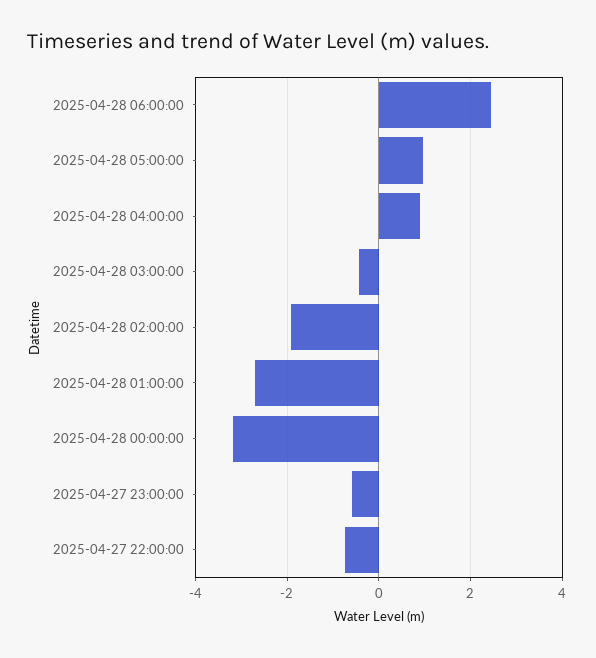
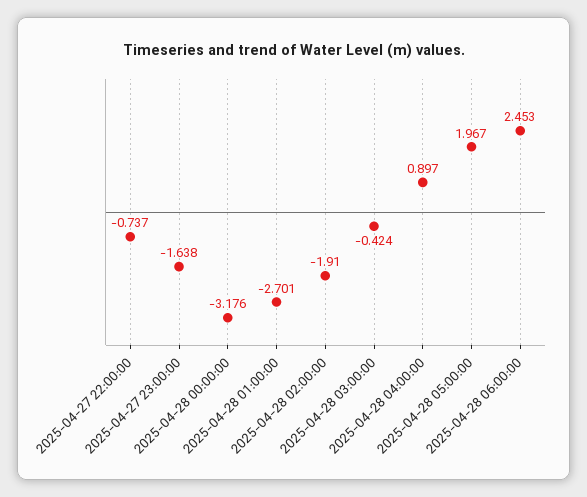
  {
    "2025-04-28 06:00:00": 2.453,
-   "2025-04-28 05:00:00": 1,
+   "2025-04-28 05:00:00": 1.967,
    "2025-04-28 04:00:00": 0.897,
    "2025-04-28 03:00:00": -0.424,
    "2025-04-28 02:00:00": -1.91,
    "2025-04-28 01:00:00": -2.701,
    "2025-04-28 00:00:00": -3.176,
-   "2025-04-27 23:00:00": -0.6,
+   "2025-04-27 23:00:00": -1.638,
    "2025-04-27 22:00:00": -0.737
  }

